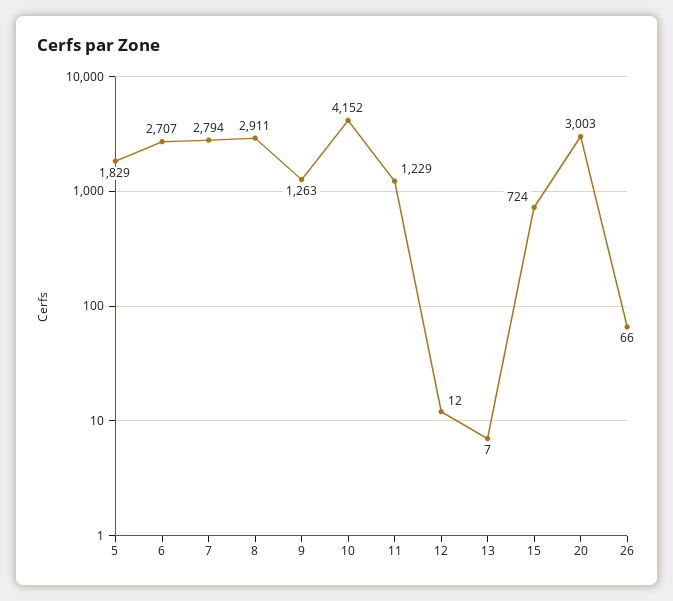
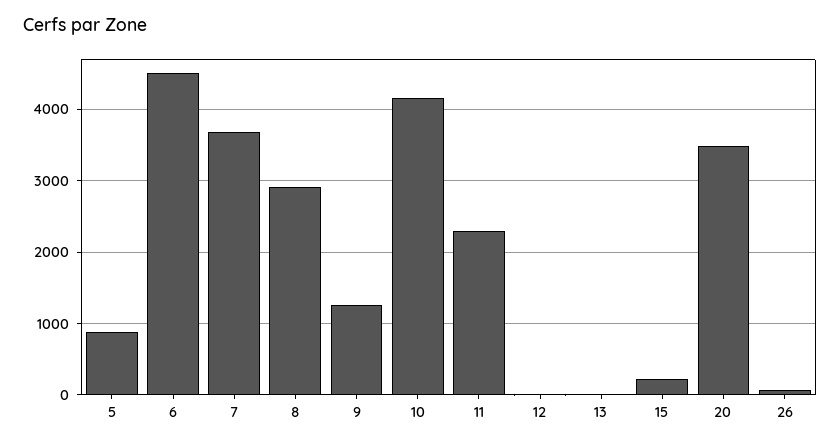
  {
-   "5": 1829,
+   "5": 900,
-   "6": 2707,
+   "6": 4500,
-   "7": 2794,
+   "7": 3700,
    "8": 2911,
    "9": 1263,
    "10": 4152,
-   "11": 1229,
+   "11": 2300,
    "12": 12,
    "13": 7,
-   "15": 724,
+   "15": 200,
-   "20": 3003,
+   "20": 3500,
    "26": 66
  }

